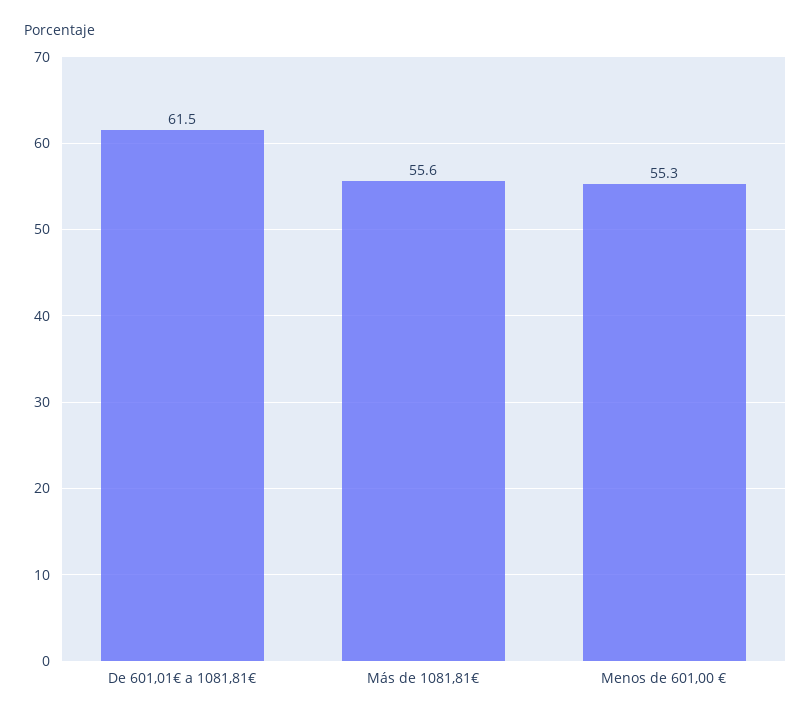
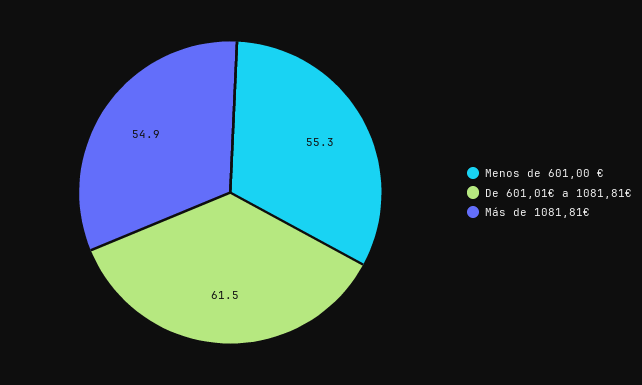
  {
    "De 601,01€ a 1081,81€": 61.5,
-   "Más de 1081,81€": 55.6,
+   "Más de 1081,81€": 54.9,
    "Menos de 601,00 €": 55.3
  }

